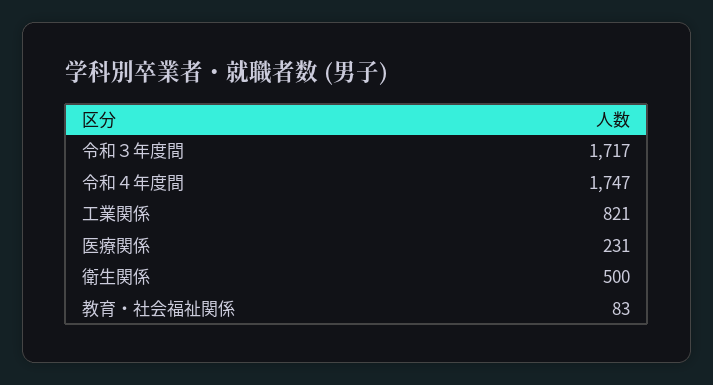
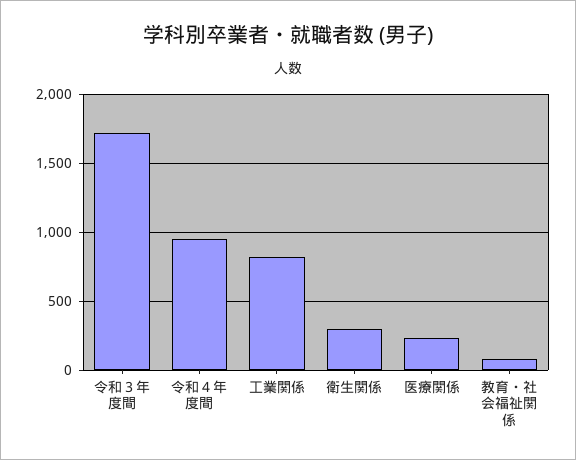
  {
    "令和３年度間": 1717,
-   "令和４年度間": 1747,
+   "令和４年度間": 950,
    "工業関係": 821,
    "医療関係": 231,
-   "衛生関係": 500,
+   "衛生関係": 300,
    "教育・社会福祉関係": 83
  }

